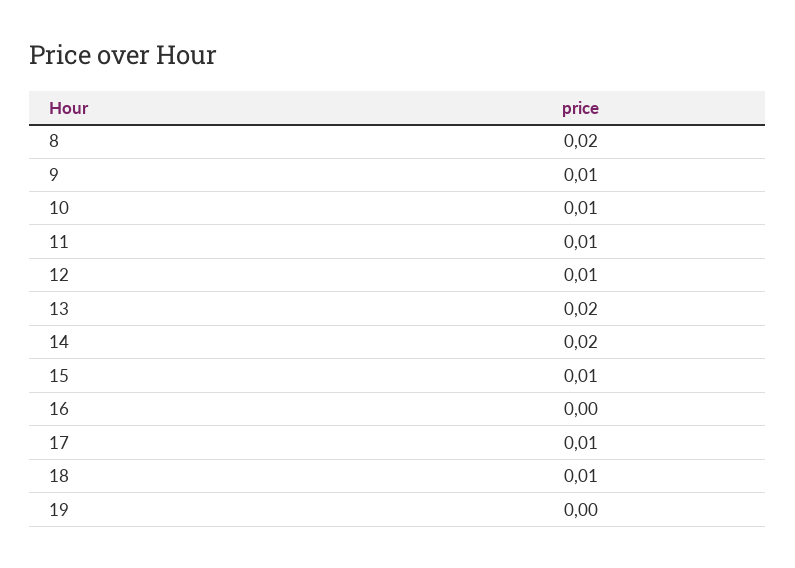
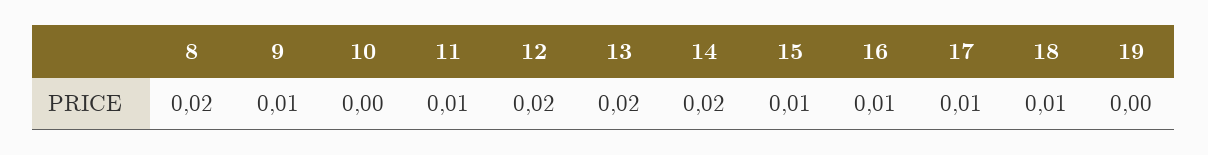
  {
    "8": 0.02,
    "9": 0.01,
-   "10": 0.01,
+   "10": 0,
    "11": 0.01,
-   "12": 0.01,
+   "12": 0.02,
    "13": 0.02,
    "14": 0.02,
    "15": 0.01,
-   "16": 0,
+   "16": 0.01,
    "17": 0.01,
    "18": 0.01,
    "19": 0
  }

